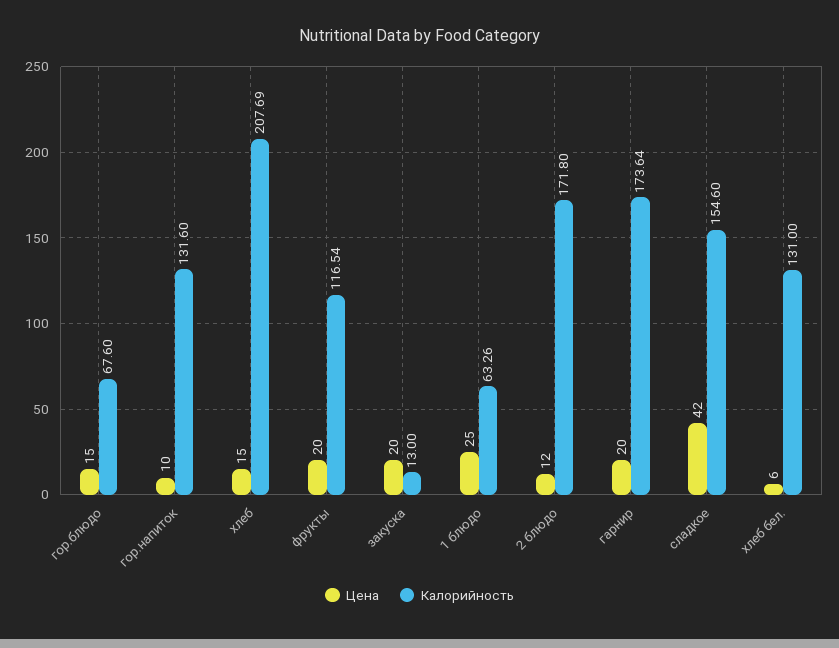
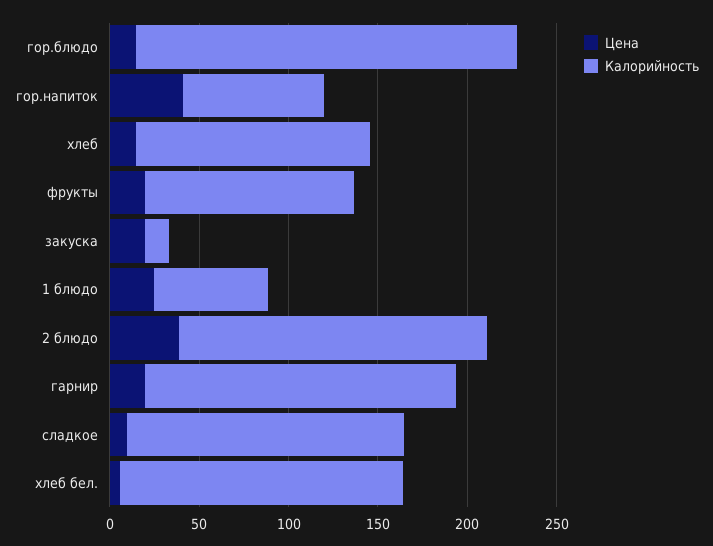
  {
    "Цена": {
      "гор.блюдо": 15,
-     "гор.напиток": 10,
+     "гор.напиток": 40,
      "хлеб": 15,
      "фрукты": 20,
      "закуска": 20,
      "1 блюдо": 25,
-     "2 блюдо": 12,
+     "2 блюдо": 40,
      "гарнир": 20,
-     "сладкое": 42,
+     "сладкое": 10,
      "хлеб бел.": 6
    },
    "Калорийность": {
-     "гор.блюдо": 67.6,
+     "гор.блюдо": 210,
-     "гор.напиток": 131.6,
+     "гор.напиток": 80,
-     "хлеб": 207.69,
+     "хлеб": 130,
      "фрукты": 116.54,
      "закуска": 13,
      "1 блюдо": 63.26,
      "2 блюдо": 171.8,
      "гарнир": 173.64,
      "сладкое": 154.6,
-     "хлеб бел.": 131
+     "хлеб бел.": 160
    }
  }

